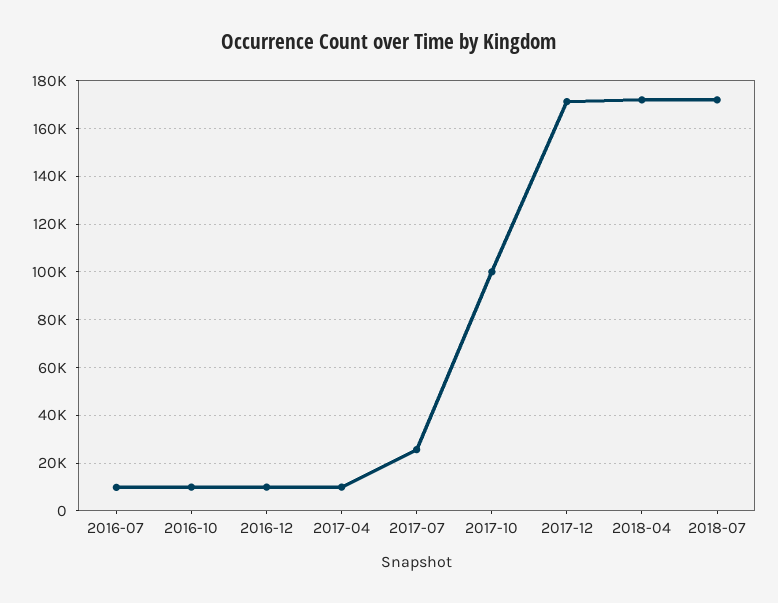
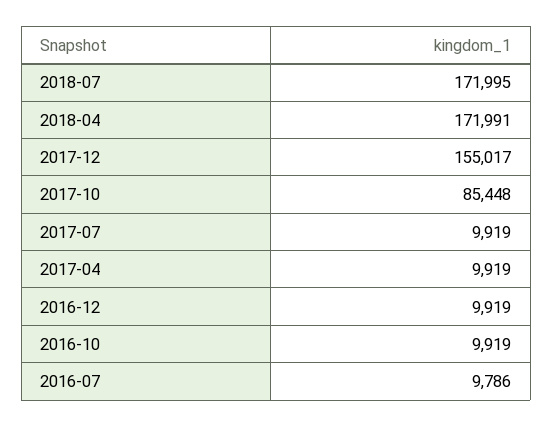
  {
    "2016-07": 9786,
    "2016-10": 9919,
    "2016-12": 9919,
    "2017-04": 9919,
-   "2017-07": 25000,
+   "2017-07": 9919,
-   "2017-10": 100000,
+   "2017-10": 85448,
-   "2017-12": 170000,
+   "2017-12": 155017,
    "2018-04": 171991,
    "2018-07": 171995
  }

